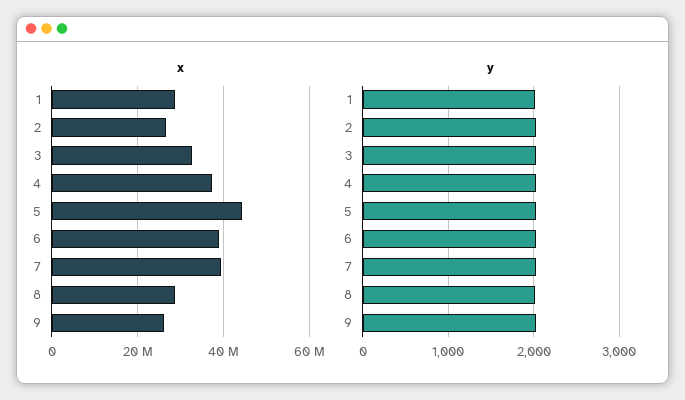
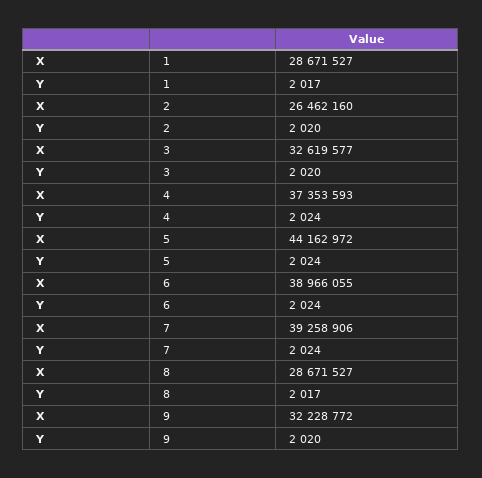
  {
    "x": {
      "1": 28671527,
      "2": 26462160,
      "3": 32619577,
      "4": 37353593,
      "5": 44162972,
      "6": 38966055,
      "7": 39258906,
      "8": 28671527,
-     "9": 26000000
+     "9": 32228772
    },
    "y": {
      "1": 2017,
      "2": 2020,
      "3": 2020,
      "4": 2024,
      "5": 2024,
      "6": 2024,
      "7": 2024,
      "8": 2017,
      "9": 2020
    }
  }

